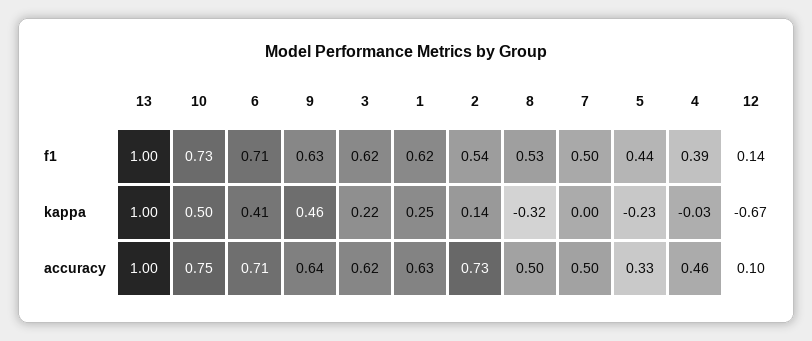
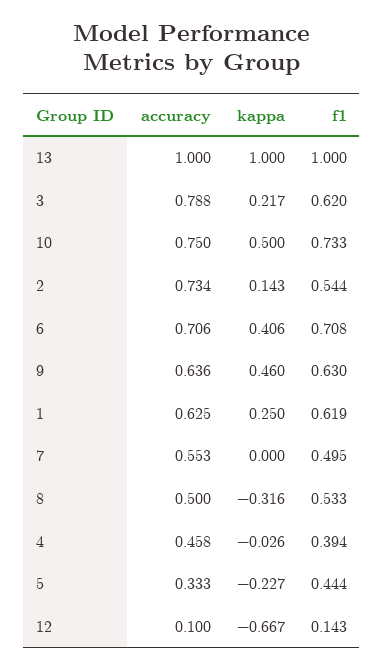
  {
    "13": {
      "f1": 1,
      "kappa": 1,
      "accuracy": 1
    },
    "10": {
      "f1": 0.733,
      "kappa": 0.5,
      "accuracy": 0.75
    },
    "6": {
      "f1": 0.708,
      "kappa": 0.406,
      "accuracy": 0.706
    },
    "9": {
      "f1": 0.63,
      "kappa": 0.46,
      "accuracy": 0.636
    },
    "3": {
      "f1": 0.62,
      "kappa": 0.217,
-     "accuracy": 0.62
+     "accuracy": 0.788
    },
    "1": {
      "f1": 0.619,
      "kappa": 0.25,
      "accuracy": 0.625
    },
    "2": {
      "f1": 0.544,
      "kappa": 0.143,
      "accuracy": 0.734
    },
    "8": {
      "f1": 0.533,
      "kappa": -0.316,
      "accuracy": 0.5
    },
    "7": {
      "f1": 0.495,
      "kappa": 0,
-     "accuracy": 0.5
+     "accuracy": 0.553
    },
    "5": {
      "f1": 0.444,
      "kappa": -0.227,
      "accuracy": 0.333
    },
    "4": {
      "f1": 0.394,
      "kappa": -0.026,
      "accuracy": 0.458
    },
    "12": {
      "f1": 0.143,
      "kappa": -0.667,
      "accuracy": 0.1
    }
  }

